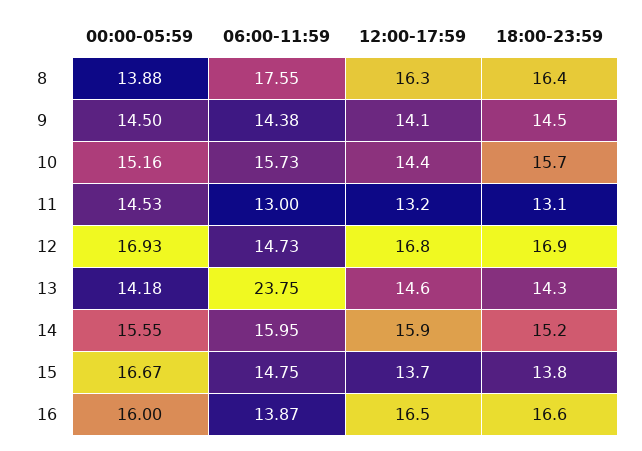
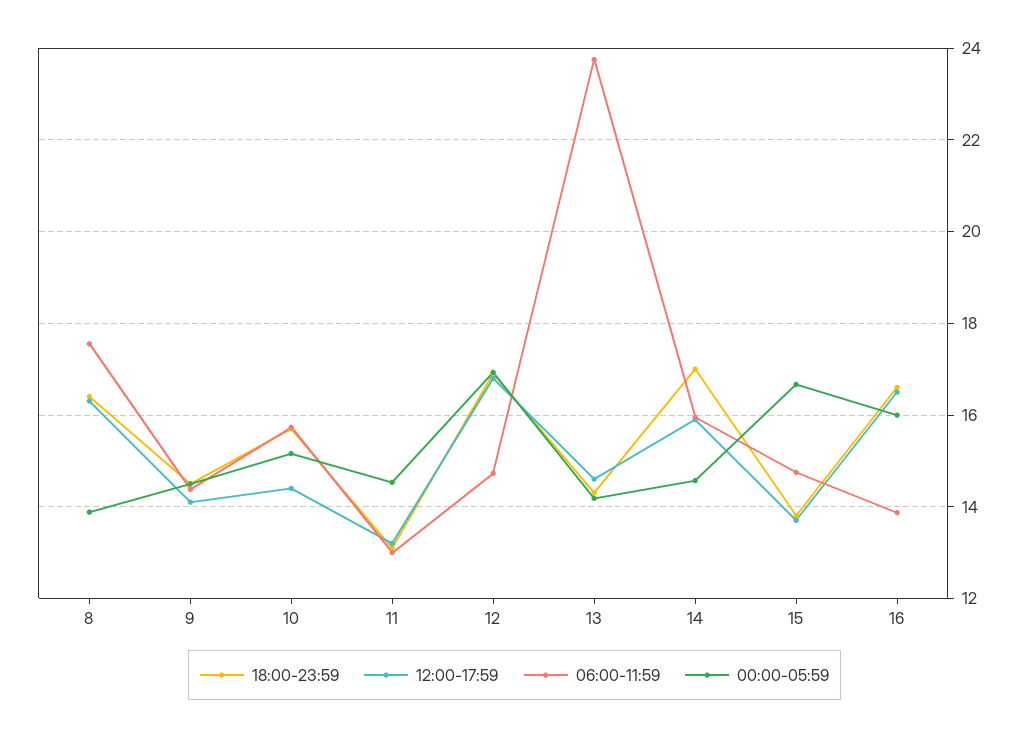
  {
    "00:00-05:59": {
      "8": 13.88,
      "9": 14.5,
      "10": 15.16,
      "11": 14.53,
      "12": 16.93,
      "13": 14.18,
-     "14": 15.55,
+     "14": 14.6,
      "15": 16.67,
      "16": 16
    },
    "06:00-11:59": {
      "8": 17.55,
      "9": 14.38,
      "10": 15.73,
      "11": 13,
      "12": 14.73,
      "13": 23.75,
      "14": 15.95,
      "15": 14.75,
      "16": 13.87
    },
    "12:00-17:59": {
      "8": 16.3,
      "9": 14.1,
      "10": 14.4,
      "11": 13.2,
      "12": 16.8,
      "13": 14.6,
      "14": 15.9,
      "15": 13.7,
      "16": 16.5
    },
    "18:00-23:59": {
      "8": 16.4,
      "9": 14.5,
      "10": 15.7,
      "11": 13.1,
      "12": 16.9,
      "13": 14.3,
-     "14": 15.2,
+     "14": 17,
      "15": 13.8,
      "16": 16.6
    }
  }

